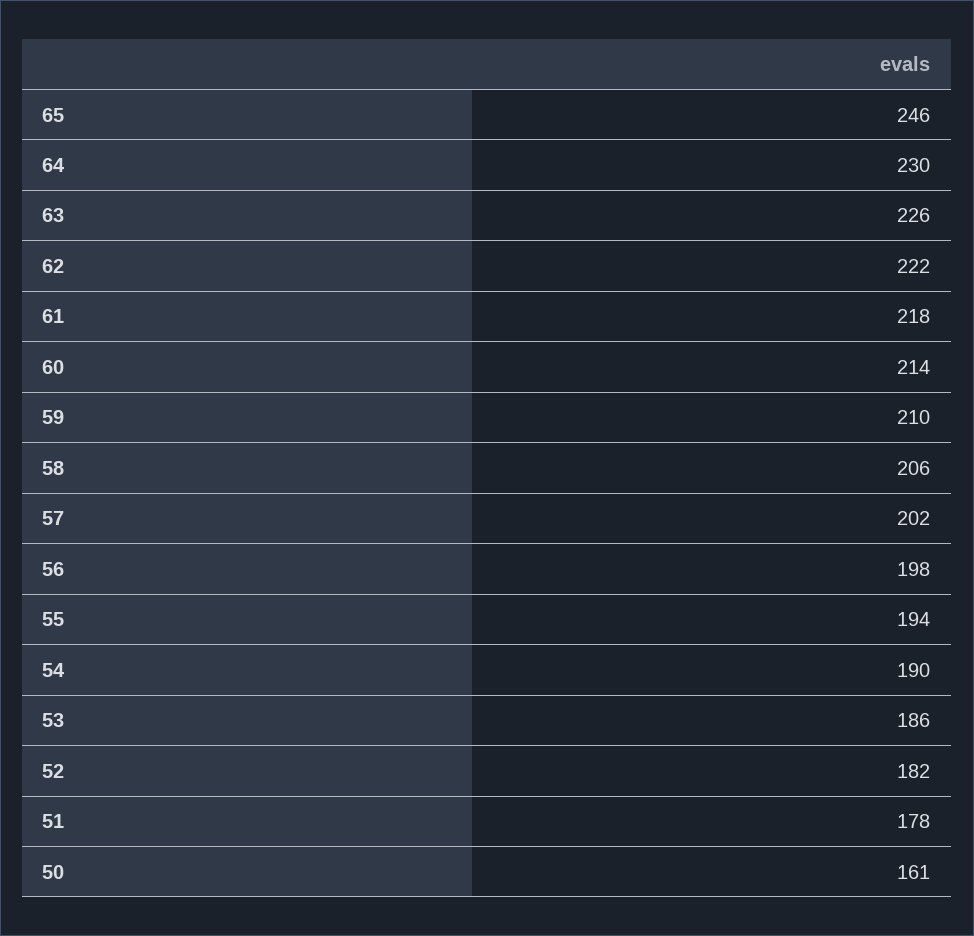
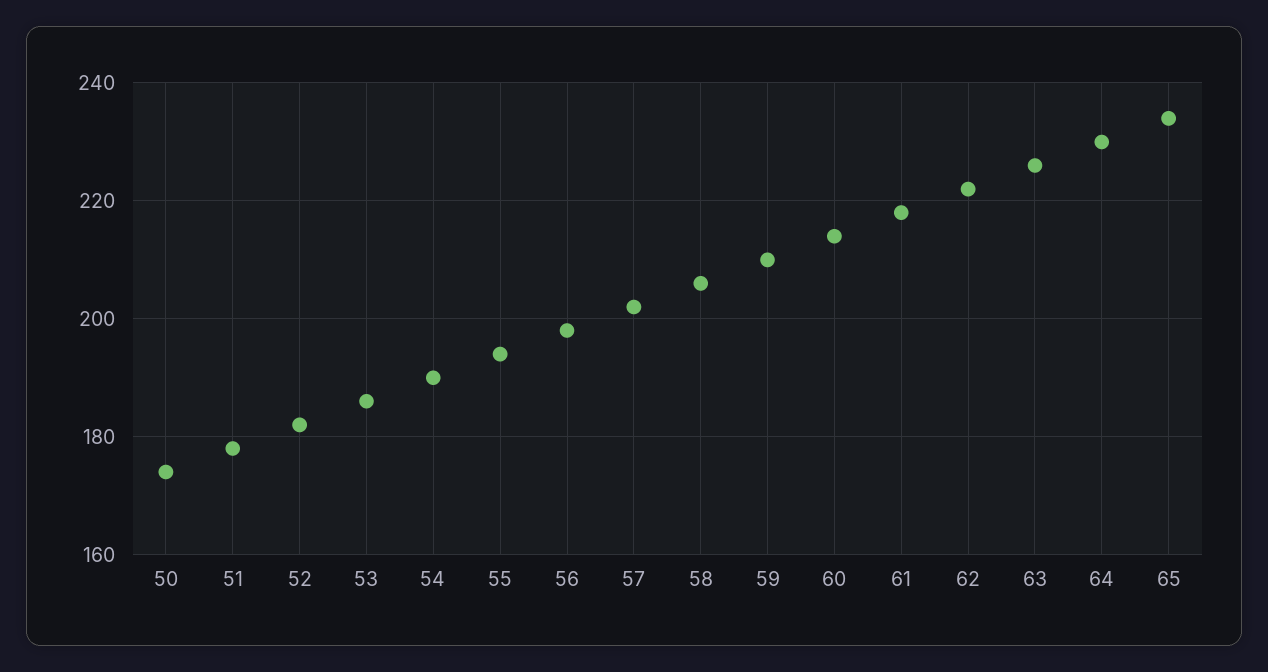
  {
-   "65": 246,
+   "65": 235,
    "64": 230,
    "63": 226,
    "62": 222,
    "61": 218,
    "60": 214,
    "59": 210,
    "58": 206,
    "57": 202,
    "56": 198,
    "55": 194,
    "54": 190,
    "53": 186,
    "52": 182,
    "51": 178,
-   "50": 161
+   "50": 175
  }

